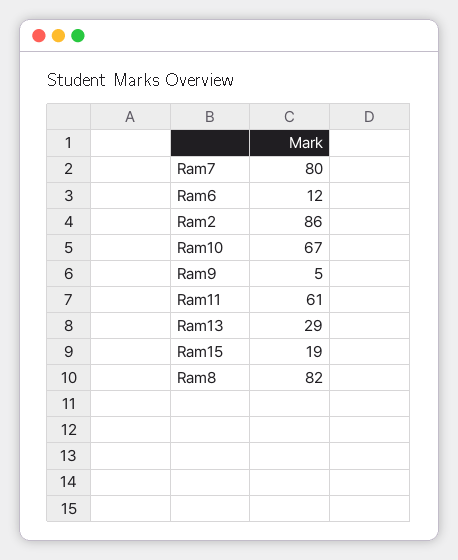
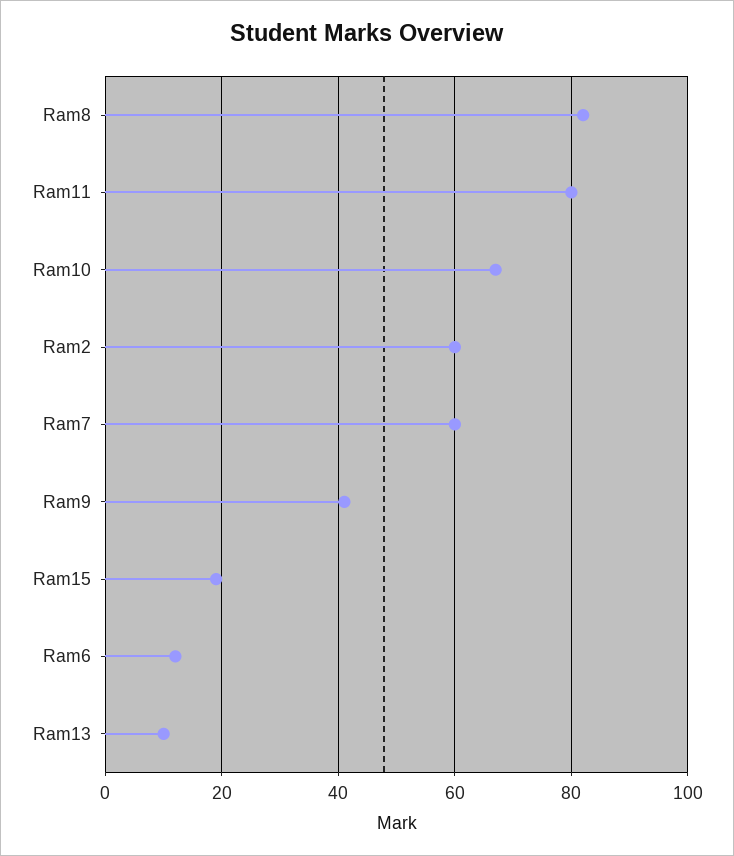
  {
-   "Ram7": 80,
+   "Ram7": 60,
    "Ram6": 12,
-   "Ram2": 86,
+   "Ram2": 60,
    "Ram10": 67,
-   "Ram9": 5,
+   "Ram9": 40,
-   "Ram11": 61,
+   "Ram11": 80,
-   "Ram13": 29,
+   "Ram13": 10,
    "Ram15": 19,
    "Ram8": 82
  }

